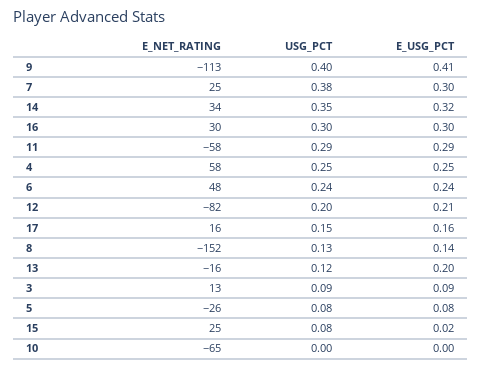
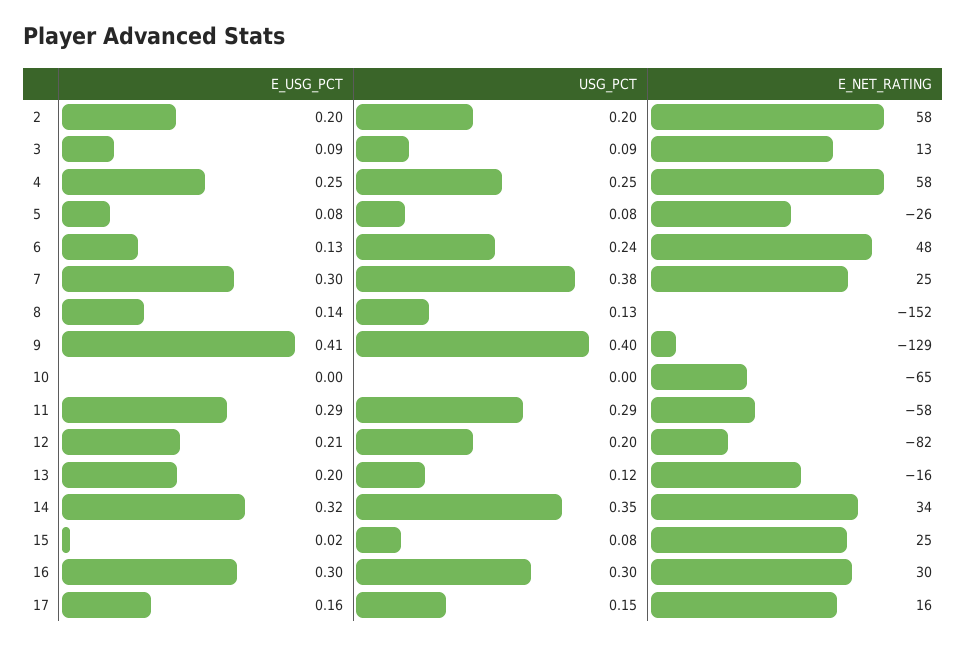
  {
    "E_NET_RATING": {
-     "9": -113,
+     "9": -129,
      "7": 25,
      "14": 34,
      "16": 30,
      "11": -58,
      "4": 58,
      "6": 48,
      "12": -82,
      "17": 16,
      "8": -152,
      "13": -16,
      "3": 13,
      "5": -26,
      "15": 25,
-     "10": -65
+     "10": -65,
+     "2": 58
    },
    "USG_PCT": {
      "9": 0.4,
      "7": 0.38,
      "14": 0.35,
      "16": 0.3,
      "11": 0.29,
      "4": 0.25,
      "6": 0.24,
      "12": 0.2,
      "17": 0.15,
      "8": 0.13,
      "13": 0.12,
      "3": 0.09,
      "5": 0.08,
      "15": 0.08,
-     "10": 0
+     "10": 0,
+     "2": 0.2
    },
    "E_USG_PCT": {
      "9": 0.41,
      "7": 0.3,
      "14": 0.32,
      "16": 0.3,
      "11": 0.29,
      "4": 0.25,
-     "6": 0.24,
+     "6": 0.13,
      "12": 0.21,
      "17": 0.16,
      "8": 0.14,
      "13": 0.2,
      "3": 0.09,
      "5": 0.08,
      "15": 0.02,
-     "10": 0
+     "10": 0,
+     "2": 0.2
    }
  }

